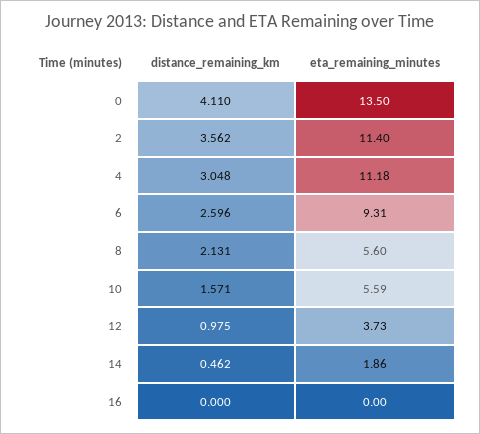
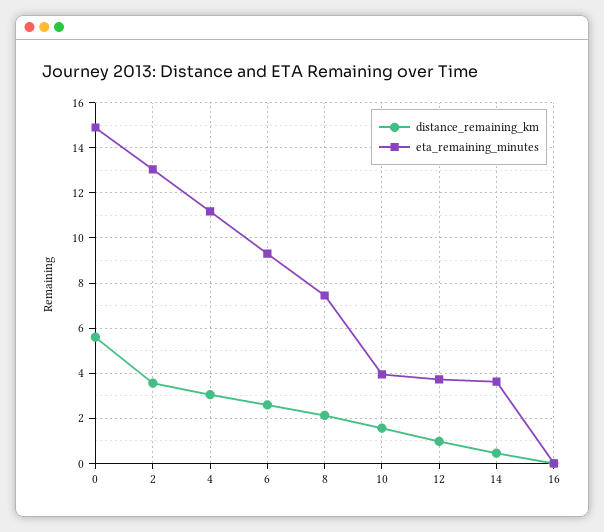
  {
    "distance_remaining_km": {
-     "0": 4.11,
+     "0": 5.5,
      "2": 3.562,
      "4": 3.048,
      "6": 2.596,
      "8": 2.131,
      "10": 1.571,
      "12": 0.975,
      "14": 0.462,
      "16": 0
    },
    "eta_remaining_minutes": {
-     "0": 13.5,
+     "0": 15,
-     "2": 11.4,
+     "2": 13,
      "4": 11.18,
      "6": 9.31,
-     "8": 5.6,
+     "8": 7.5,
-     "10": 5.59,
+     "10": 4,
      "12": 3.73,
-     "14": 1.86,
+     "14": 3.5,
      "16": 0
    }
  }

